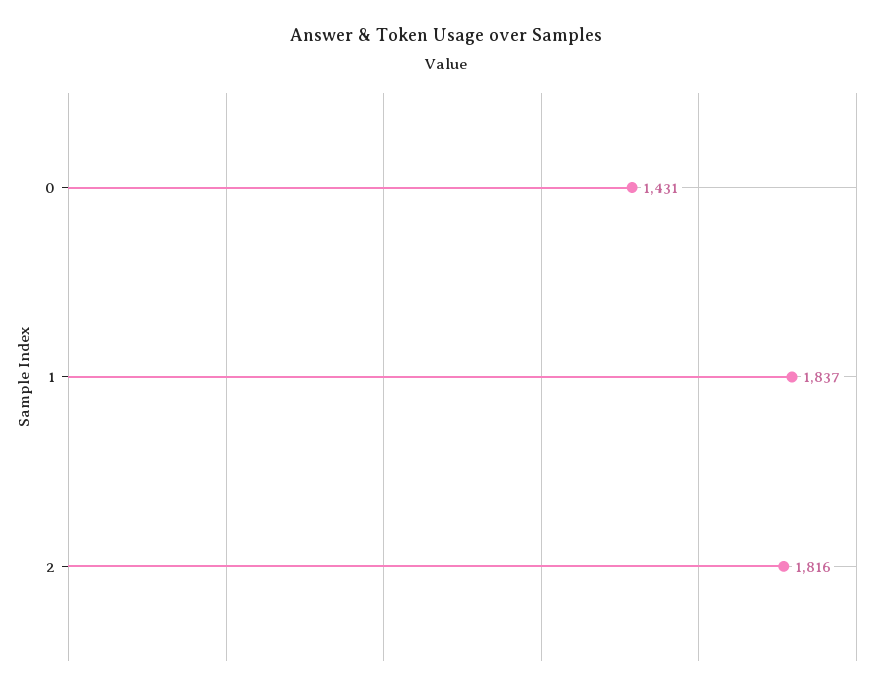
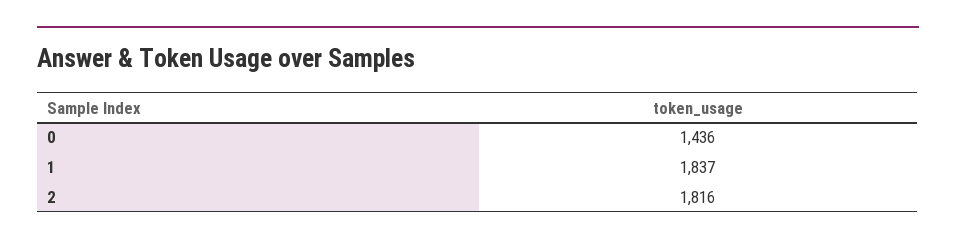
  {
-   "0": 1431,
+   "0": 1436,
    "1": 1837,
    "2": 1816
  }

